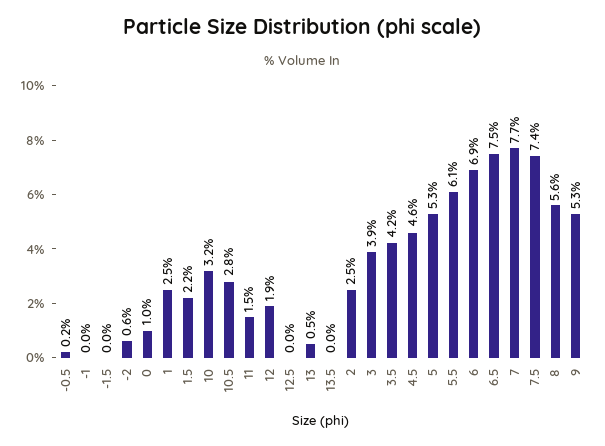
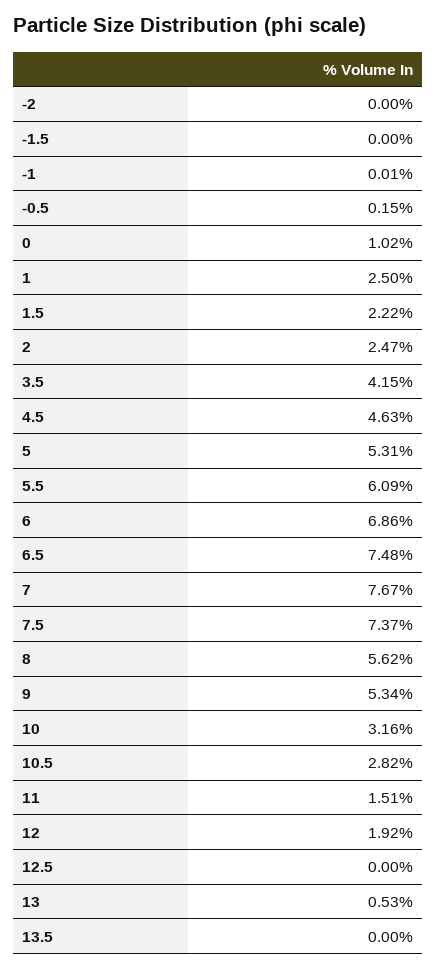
  {
    "-0.5": 0.15,
    "-1": 0.01,
    "-1.5": 0,
-   "-2": 0.6,
+   "-2": 0,
    "0": 1.02,
    "1": 2.5,
    "1.5": 2.22,
    "10": 3.16,
    "10.5": 2.82,
    "11": 1.51,
    "12": 1.92,
    "12.5": 0,
    "13": 0.53,
    "13.5": 0,
    "2": 2.47,
-   "3": 3.9,
    "3.5": 4.15,
    "4.5": 4.63,
    "5": 5.31,
    "5.5": 6.09,
    "6": 6.86,
    "6.5": 7.48,
    "7": 7.67,
    "7.5": 7.37,
    "8": 5.62,
    "9": 5.34
  }

